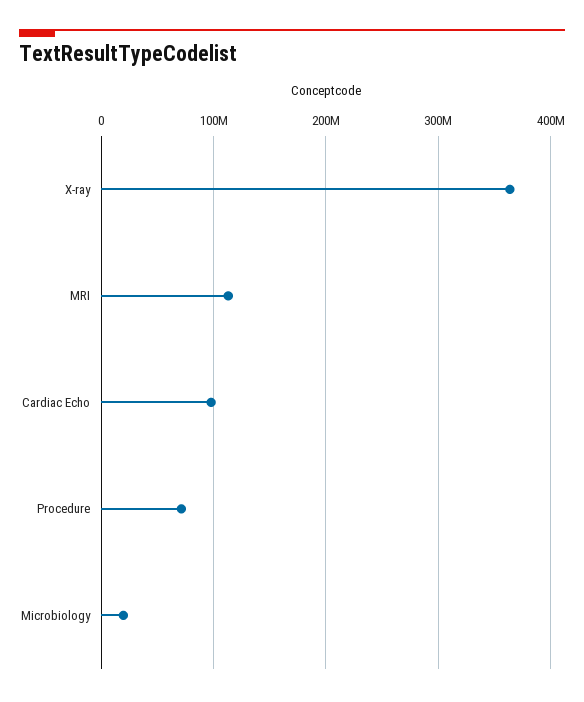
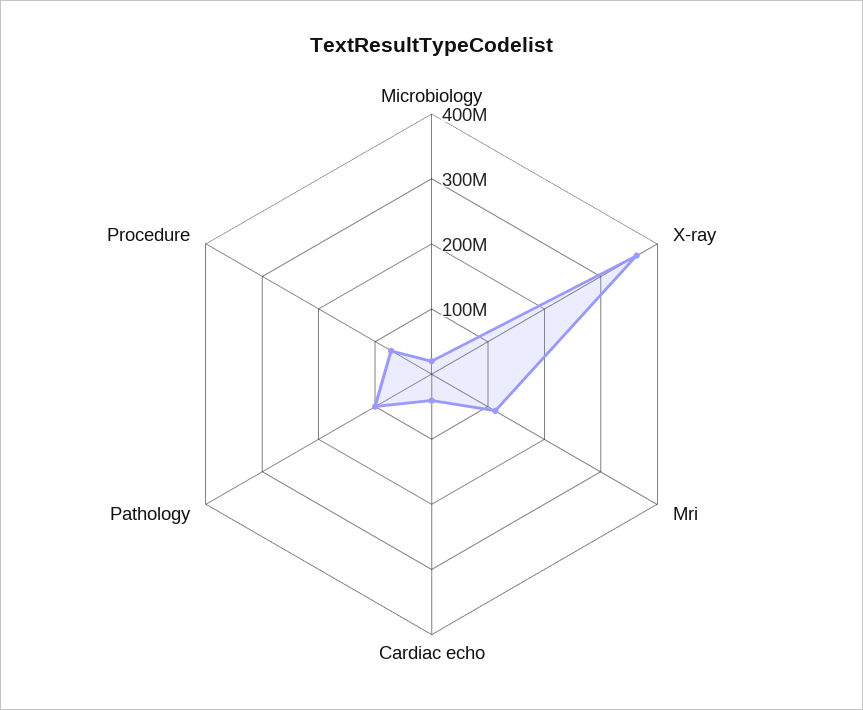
  {
    "X-ray": 360000000,
    "MRI": 110000000,
-   "Cardiac Echo": 100000000,
+   "Cardiac Echo": 40000000,
    "Procedure": 70000000,
-   "Microbiology": 20000000
+   "Microbiology": 20000000,
+   "Pathology": 100000000
  }

